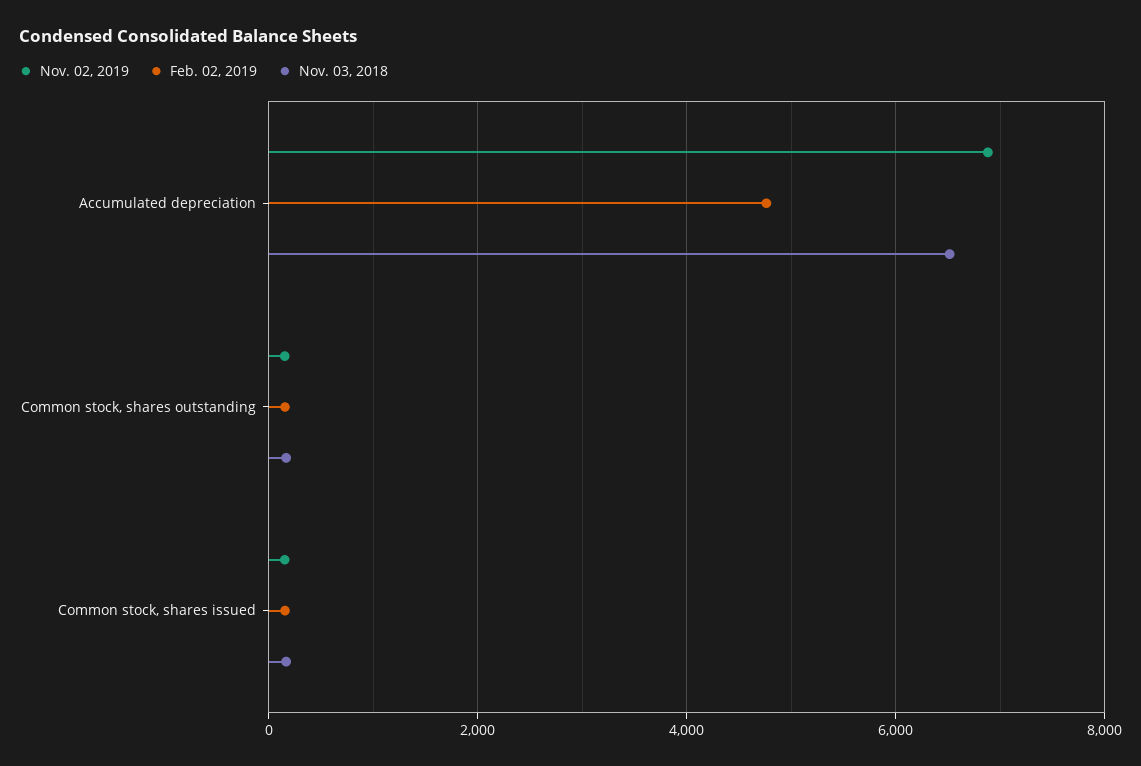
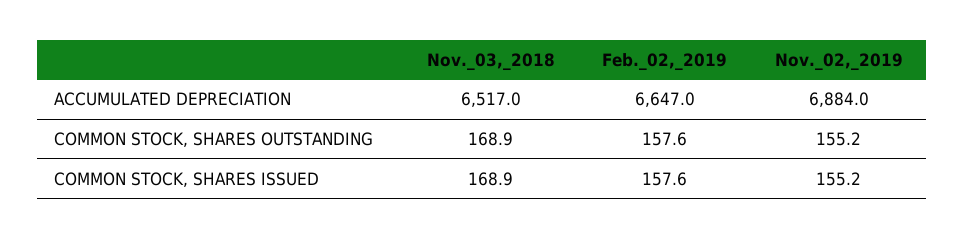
  {
    "Nov. 02, 2019": {
      "Accumulated depreciation": 6884,
      "Common stock, shares outstanding": 155.2,
      "Common stock, shares issued": 155.2
    },
    "Feb. 02, 2019": {
-     "Accumulated depreciation": 4800,
+     "Accumulated depreciation": 6647,
      "Common stock, shares outstanding": 157.6,
      "Common stock, shares issued": 157.6
    },
    "Nov. 03, 2018": {
      "Accumulated depreciation": 6517,
      "Common stock, shares outstanding": 168.9,
      "Common stock, shares issued": 168.9
    }
  }

